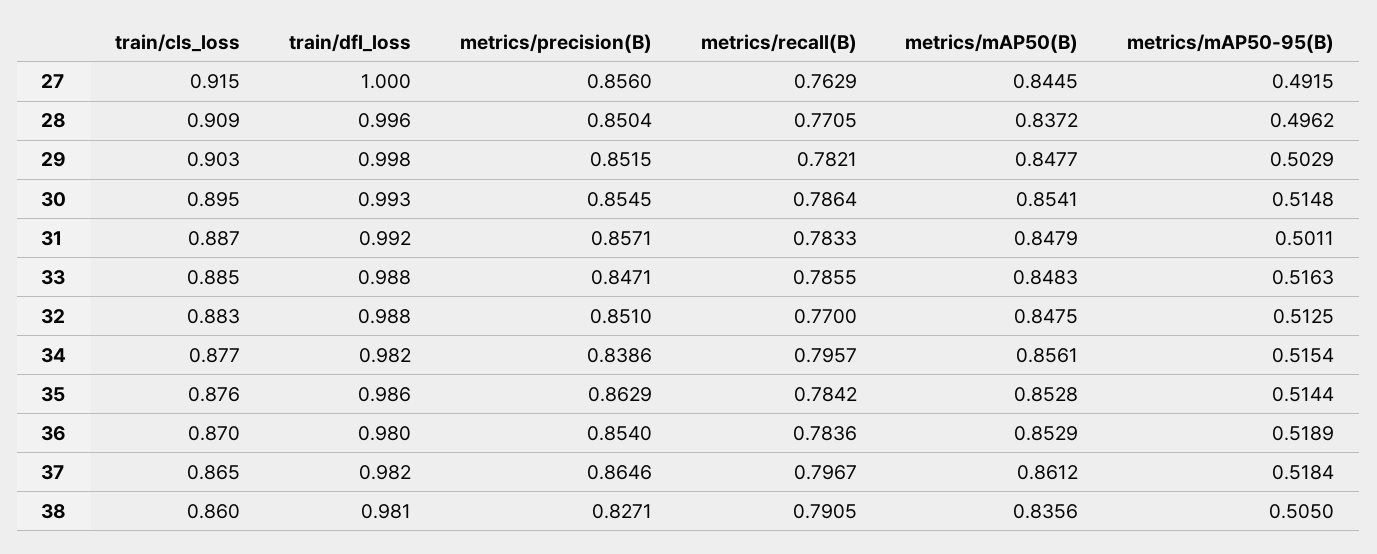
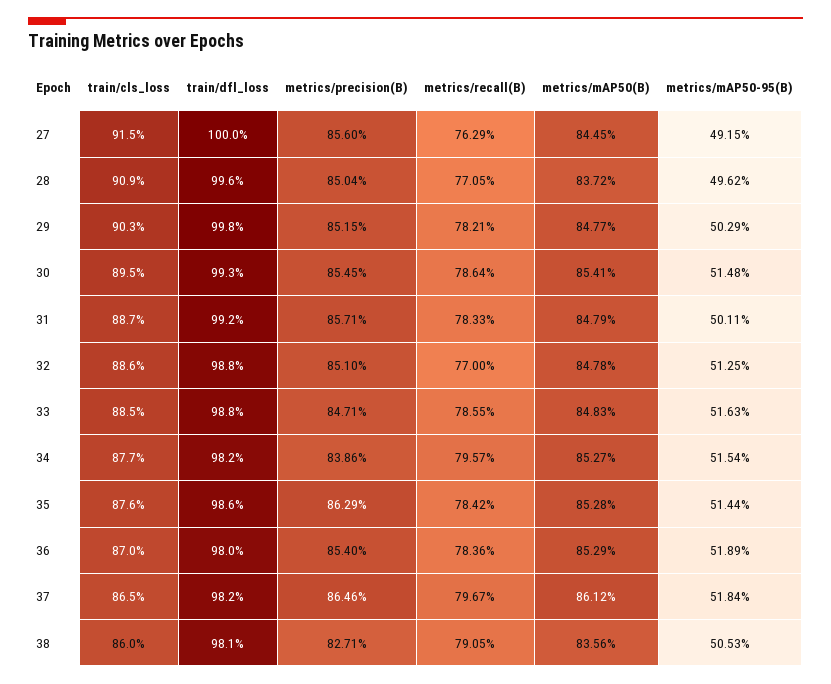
  {
    "train/cls_loss": {
      "27": 0.915,
      "28": 0.909,
      "29": 0.903,
      "30": 0.895,
      "31": 0.887,
      "33": 0.885,
-     "32": 0.883,
+     "32": 0.886,
      "34": 0.877,
      "35": 0.876,
      "36": 0.87,
      "37": 0.865,
      "38": 0.86
    },
    "train/dfl_loss": {
      "27": 1,
      "28": 0.996,
      "29": 0.998,
      "30": 0.993,
      "31": 0.992,
      "33": 0.988,
      "32": 0.988,
      "34": 0.982,
      "35": 0.986,
      "36": 0.98,
      "37": 0.982,
      "38": 0.981
    },
    "metrics/precision(B)": {
      "27": 0.856,
      "28": 0.8504,
      "29": 0.8515,
      "30": 0.8545,
      "31": 0.8571,
      "33": 0.8471,
      "32": 0.851,
      "34": 0.8386,
      "35": 0.8629,
      "36": 0.854,
      "37": 0.8646,
      "38": 0.8271
    },
    "metrics/recall(B)": {
      "27": 0.7629,
      "28": 0.7705,
      "29": 0.7821,
      "30": 0.7864,
      "31": 0.7833,
      "33": 0.7855,
      "32": 0.77,
      "34": 0.7957,
      "35": 0.7842,
      "36": 0.7836,
      "37": 0.7967,
      "38": 0.7905
    },
    "metrics/mAP50(B)": {
      "27": 0.8445,
      "28": 0.8372,
      "29": 0.8477,
      "30": 0.8541,
      "31": 0.8479,
      "33": 0.8483,
-     "32": 0.8475,
+     "32": 0.8478,
-     "34": 0.8561,
+     "34": 0.8527,
      "35": 0.8528,
      "36": 0.8529,
      "37": 0.8612,
      "38": 0.8356
    },
    "metrics/mAP50-95(B)": {
      "27": 0.4915,
      "28": 0.4962,
      "29": 0.5029,
      "30": 0.5148,
      "31": 0.5011,
      "33": 0.5163,
      "32": 0.5125,
      "34": 0.5154,
      "35": 0.5144,
      "36": 0.5189,
      "37": 0.5184,
-     "38": 0.505
+     "38": 0.5053
    }
  }

